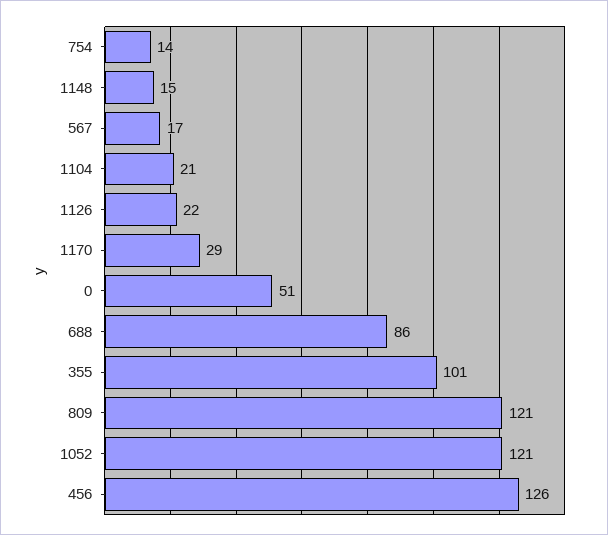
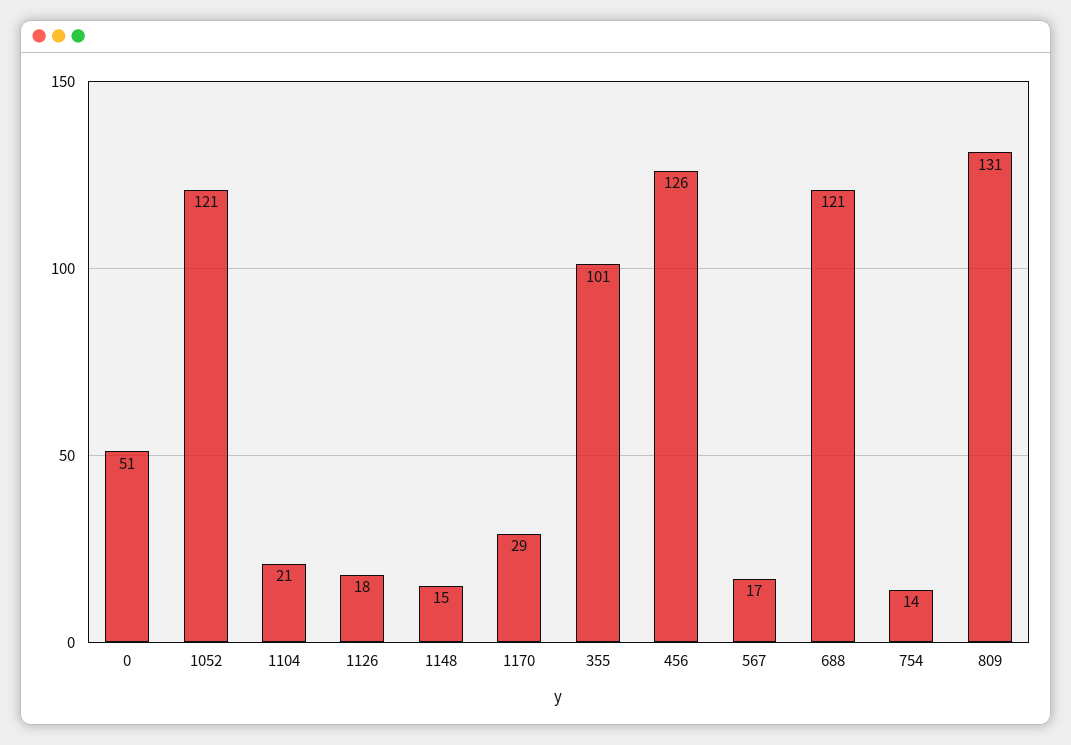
  {
    "754": 14,
    "1148": 15,
    "567": 17,
    "1104": 21,
-   "1126": 22,
+   "1126": 18,
    "1170": 29,
    "0": 51,
-   "688": 86,
+   "688": 121,
    "355": 101,
-   "809": 121,
+   "809": 131,
    "1052": 121,
    "456": 126
  }

